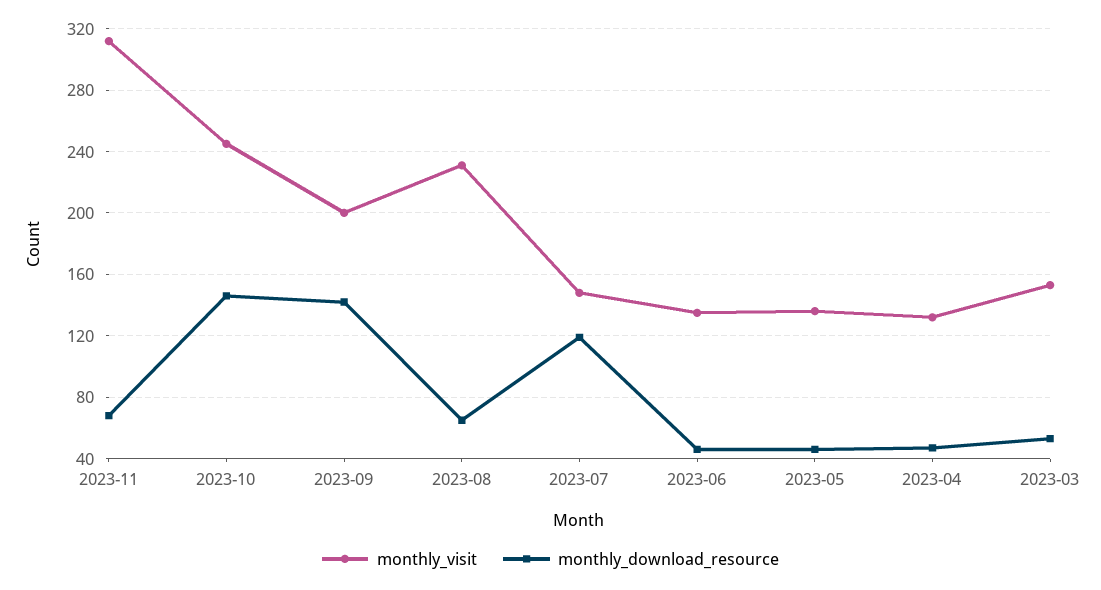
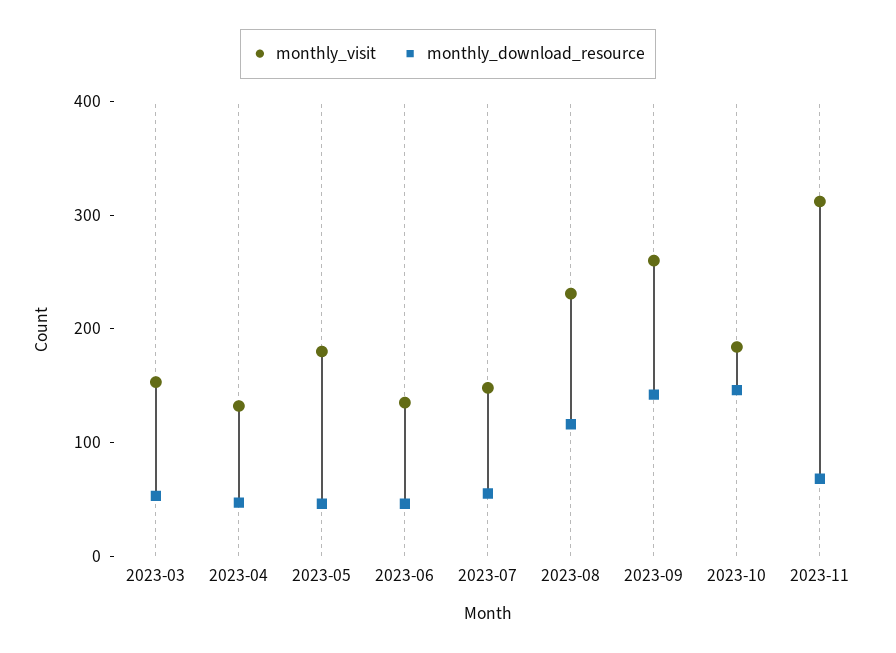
  {
    "monthly_visit": {
      "2023-11": 310,
-     "2023-10": 245,
+     "2023-10": 180,
-     "2023-09": 200,
+     "2023-09": 260,
      "2023-08": 230,
      "2023-07": 150,
      "2023-06": 135,
-     "2023-05": 135,
+     "2023-05": 180,
      "2023-04": 130,
      "2023-03": 155
    },
    "monthly_download_resource": {
      "2023-11": 70,
      "2023-10": 145,
      "2023-09": 140,
-     "2023-08": 65,
+     "2023-08": 120,
-     "2023-07": 120,
+     "2023-07": 60,
      "2023-06": 45,
      "2023-05": 45,
      "2023-04": 45,
      "2023-03": 55
    }
  }

